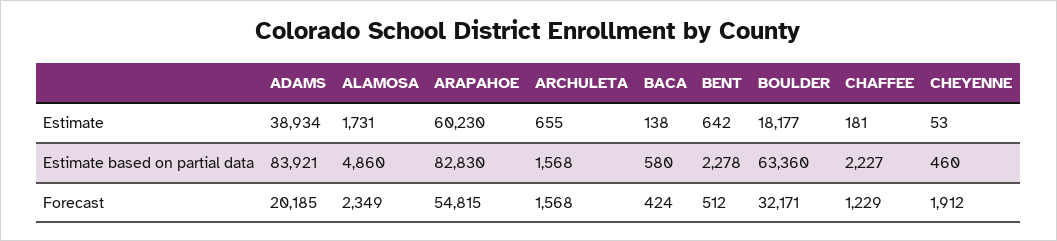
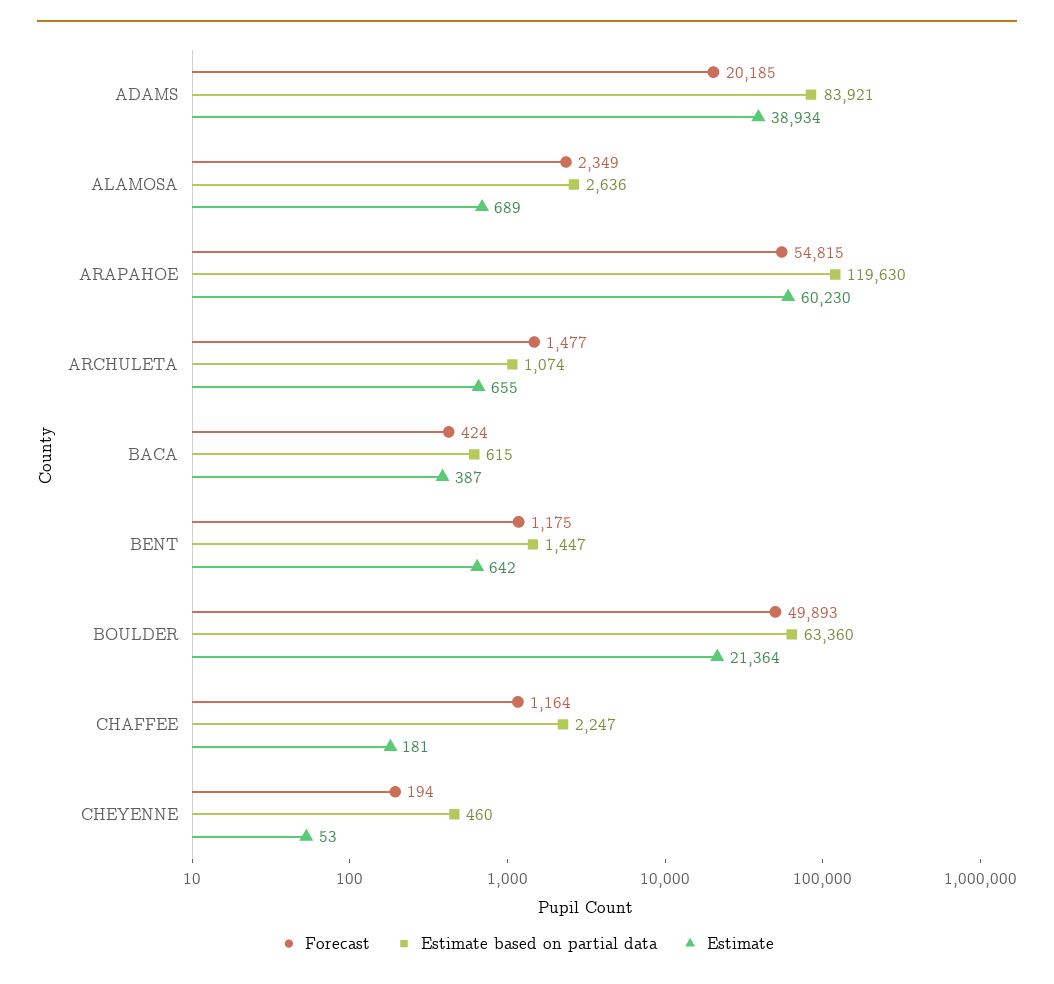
  {
    "Estimate": {
      "ADAMS": 38934,
-     "ALAMOSA": 1731,
+     "ALAMOSA": 689,
      "ARAPAHOE": 60230,
      "ARCHULETA": 655,
-     "BACA": 138,
+     "BACA": 387,
      "BENT": 642,
-     "BOULDER": 18177,
+     "BOULDER": 21364,
      "CHAFFEE": 181,
      "CHEYENNE": 53
    },
    "Estimate based on partial data": {
      "ADAMS": 83921,
-     "ALAMOSA": 4860,
+     "ALAMOSA": 2636,
-     "ARAPAHOE": 82830,
+     "ARAPAHOE": 119630,
-     "ARCHULETA": 1568,
+     "ARCHULETA": 1074,
-     "BACA": 580,
+     "BACA": 615,
-     "BENT": 2278,
+     "BENT": 1447,
      "BOULDER": 63360,
-     "CHAFFEE": 2227,
+     "CHAFFEE": 2247,
      "CHEYENNE": 460
    },
    "Forecast": {
      "ADAMS": 20185,
      "ALAMOSA": 2349,
      "ARAPAHOE": 54815,
-     "ARCHULETA": 1568,
+     "ARCHULETA": 1477,
      "BACA": 424,
-     "BENT": 512,
+     "BENT": 1175,
-     "BOULDER": 32171,
+     "BOULDER": 49893,
-     "CHAFFEE": 1229,
+     "CHAFFEE": 1164,
-     "CHEYENNE": 1912
+     "CHEYENNE": 194
    }
  }

